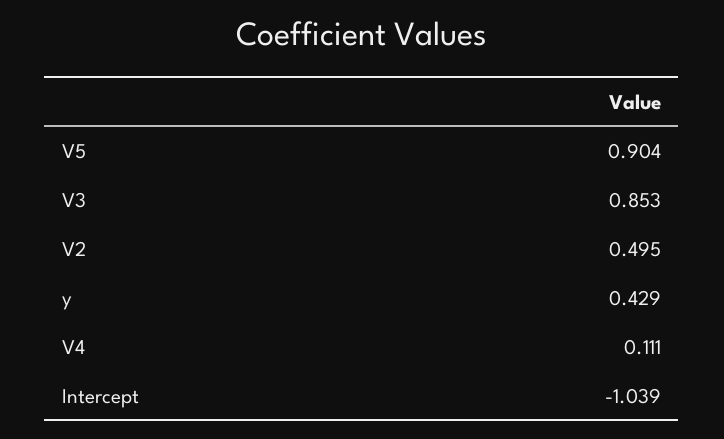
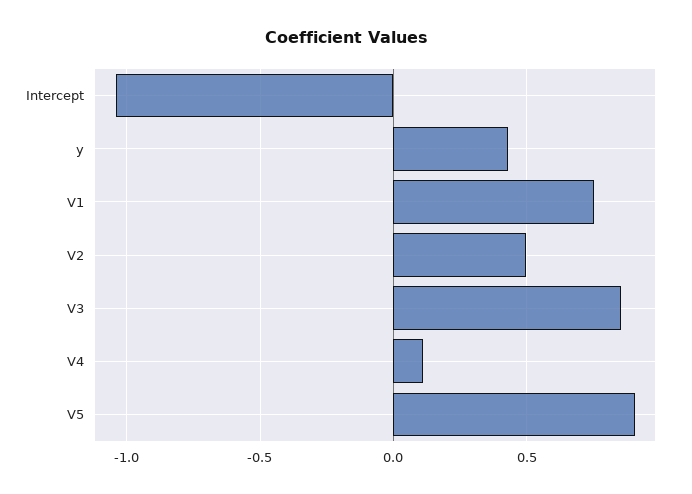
  {
    "V5": 0.904,
    "V3": 0.853,
    "V2": 0.495,
    "y": 0.429,
    "V4": 0.111,
-   "Intercept": -1.039
+   "Intercept": -1.039,
+   "V1": 0.75
  }

